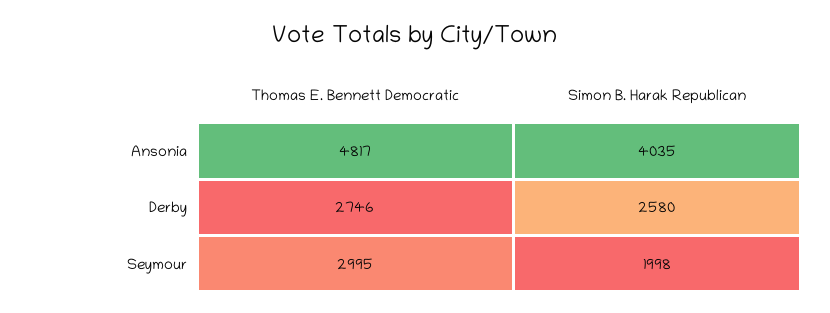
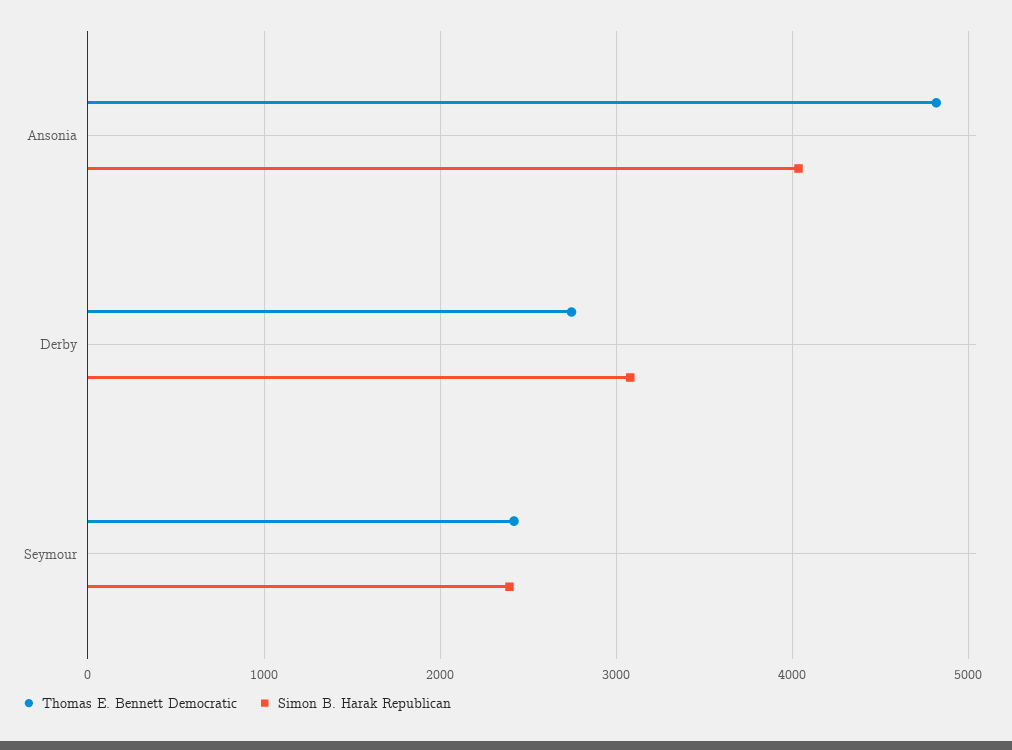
  {
    "Thomas E. Bennett Democratic": {
      "Ansonia": 4817,
      "Derby": 2746,
-     "Seymour": 2995
+     "Seymour": 2400
    },
    "Simon B. Harak Republican": {
      "Ansonia": 4035,
-     "Derby": 2580,
+     "Derby": 3100,
-     "Seymour": 1998
+     "Seymour": 2400
    }
  }

